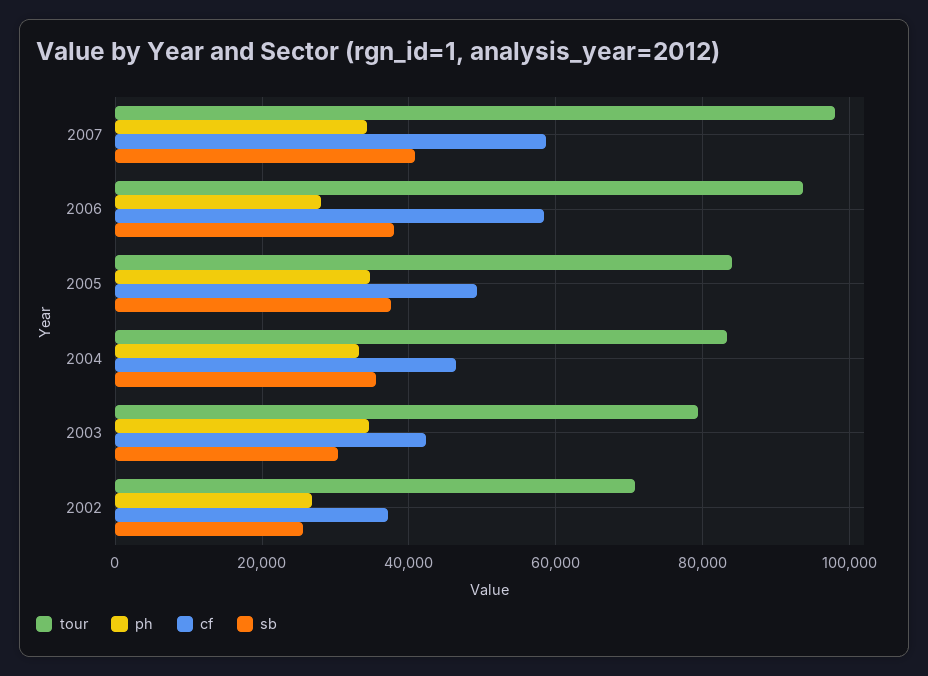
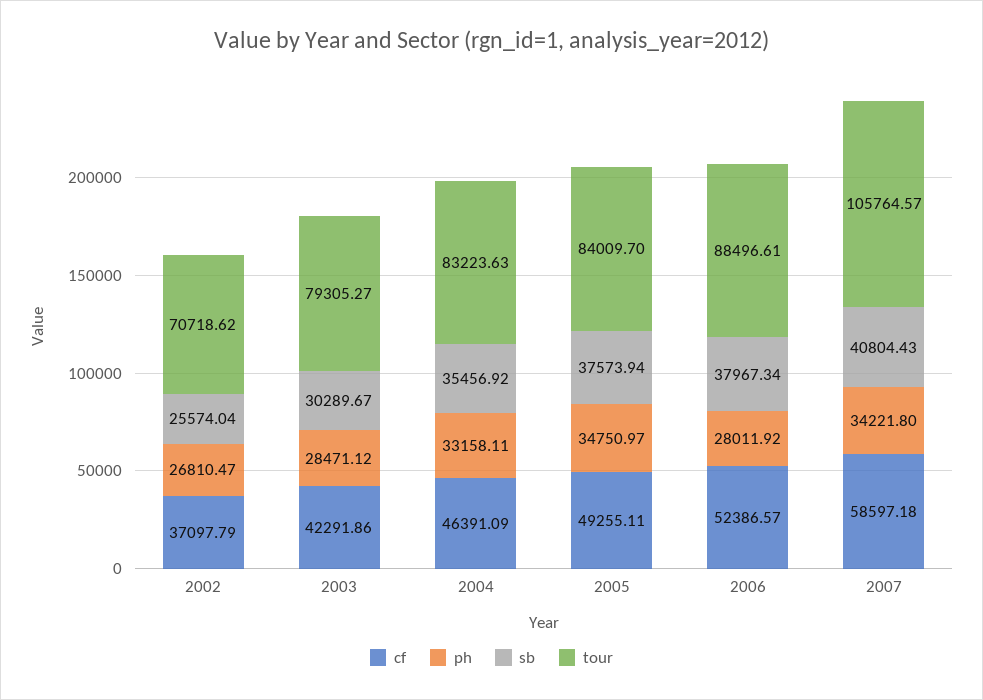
  {
    "tour": {
-     "2007": 98000,
+     "2007": 105764.57,
-     "2006": 94000,
+     "2006": 88496.61,
      "2005": 84009.7,
      "2004": 83223.63,
      "2003": 79305.27,
      "2002": 70718.62
    },
    "ph": {
      "2007": 34221.8,
      "2006": 28011.92,
      "2005": 34750.97,
      "2004": 33158.11,
-     "2003": 34000,
+     "2003": 28471.12,
      "2002": 26810.47
    },
    "cf": {
      "2007": 58597.18,
-     "2006": 58000,
+     "2006": 52386.57,
      "2005": 49255.11,
      "2004": 46391.09,
      "2003": 42291.86,
      "2002": 37097.79
    },
    "sb": {
      "2007": 40804.43,
      "2006": 37967.34,
      "2005": 37573.94,
      "2004": 35456.92,
      "2003": 30289.67,
      "2002": 25574.04
    }
  }

